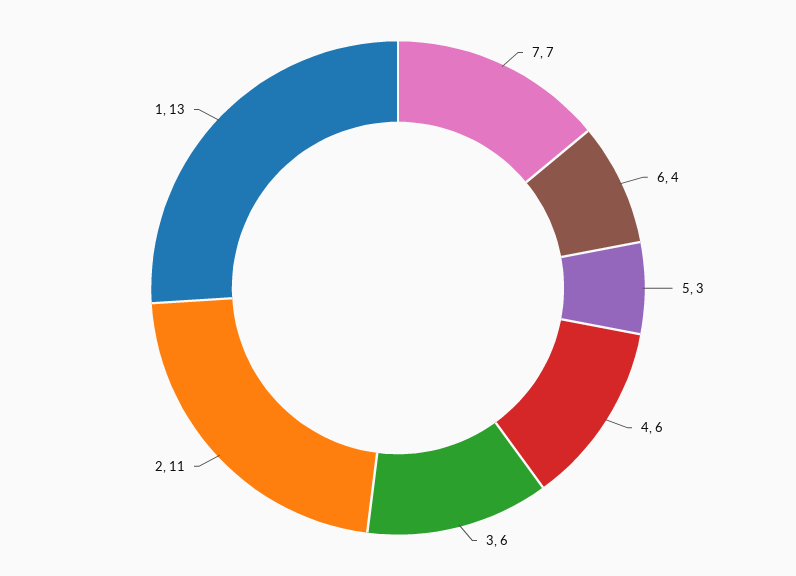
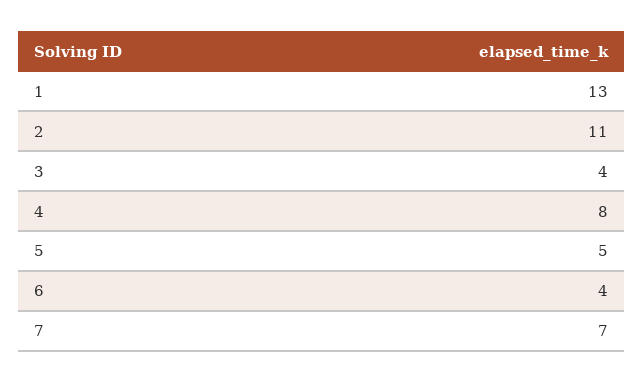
  {
    "7": 7,
    "6": 4,
-   "5": 3,
+   "5": 5,
-   "4": 6,
+   "4": 8,
-   "3": 6,
+   "3": 4,
    "2": 11,
    "1": 13
  }

